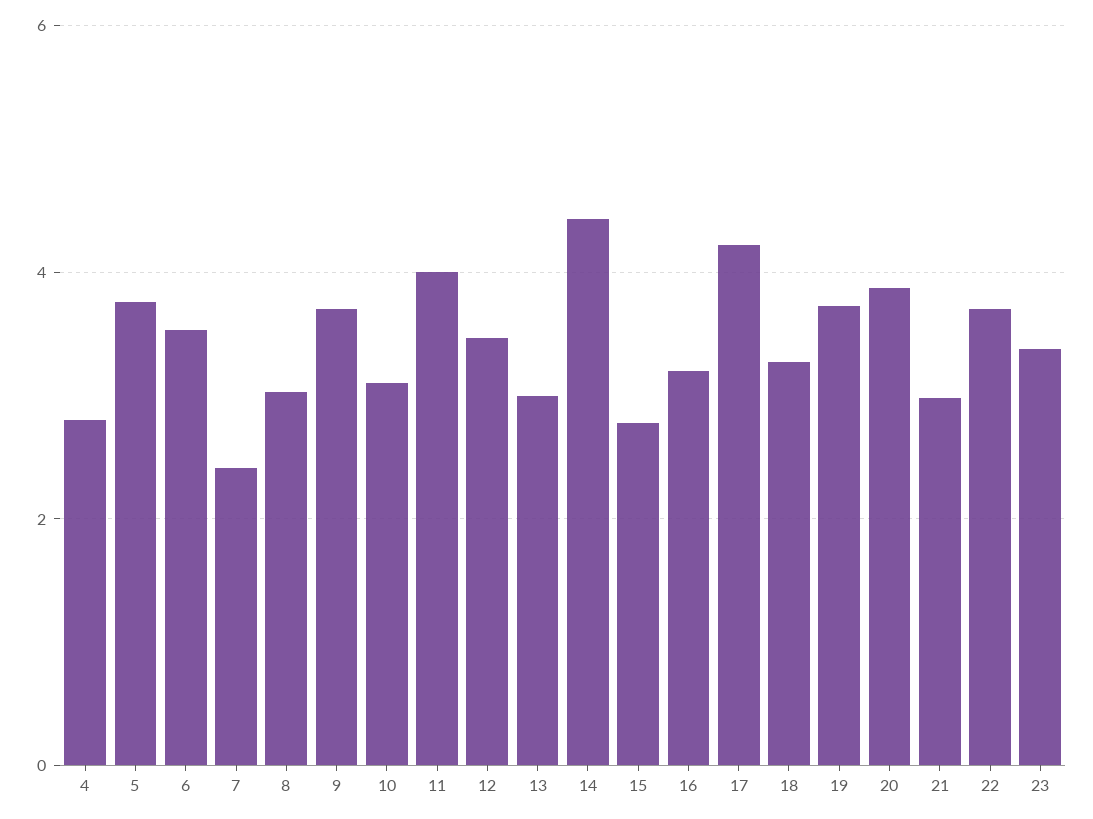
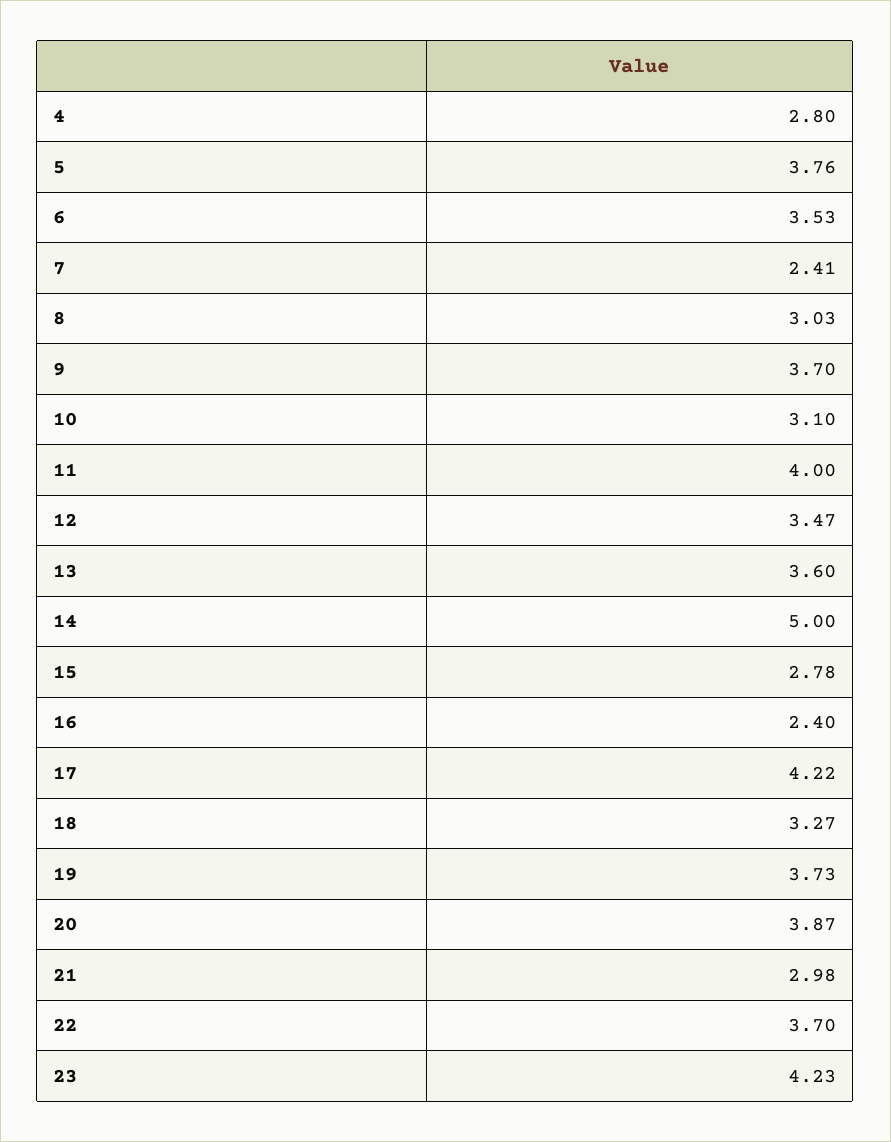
  {
    "4": 2.8,
    "5": 3.76,
    "6": 3.53,
    "7": 2.41,
    "8": 3.03,
    "9": 3.7,
    "10": 3.1,
    "11": 4,
    "12": 3.47,
-   "13": 3,
+   "13": 3.6,
-   "14": 4.4,
+   "14": 5,
    "15": 2.78,
-   "16": 3.2,
+   "16": 2.4,
    "17": 4.22,
    "18": 3.27,
    "19": 3.73,
    "20": 3.87,
    "21": 2.98,
    "22": 3.7,
-   "23": 3.4
+   "23": 4.23
  }

